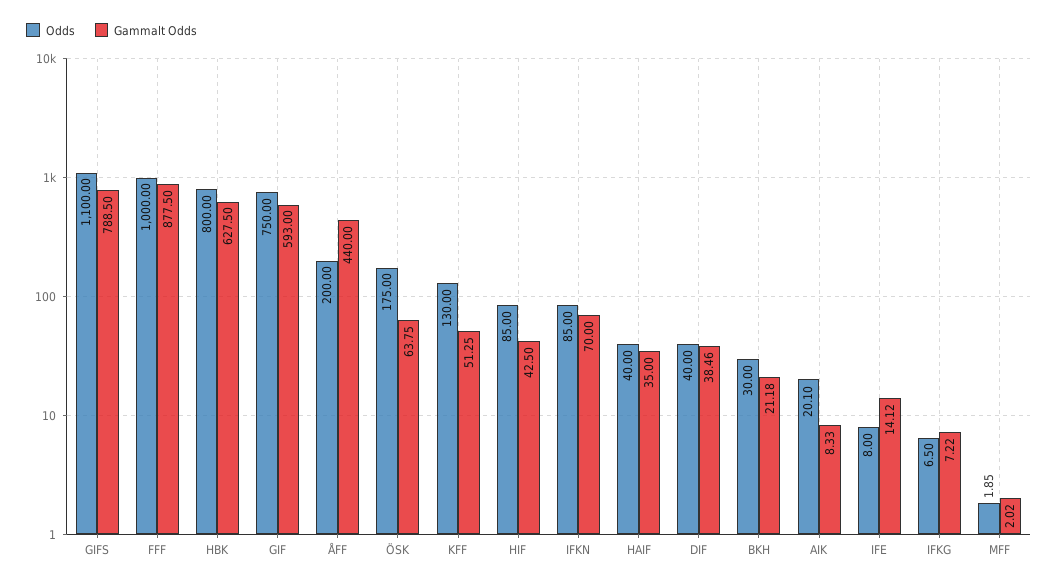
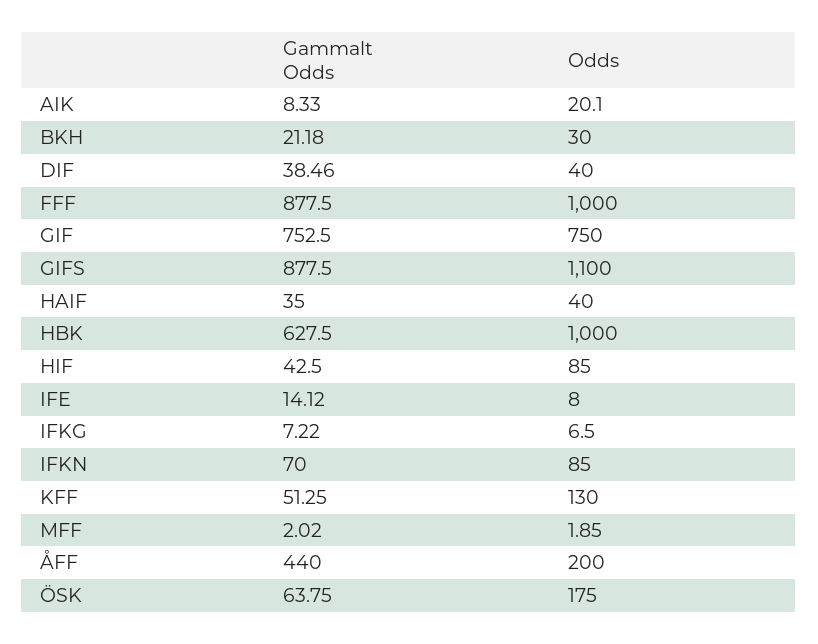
  {
    "Odds": {
      "GIFS": 1100,
      "FFF": 1000,
-     "HBK": 800,
+     "HBK": 1000,
      "GIF": 750,
      "ÅFF": 200,
      "ÖSK": 175,
      "KFF": 130,
      "HIF": 85,
      "IFKN": 85,
      "HAIF": 40,
      "DIF": 40,
      "BKH": 30,
      "AIK": 20.1,
      "IFE": 8,
      "IFKG": 6.5,
      "MFF": 1.85
    },
    "Gammalt Odds": {
-     "GIFS": 788.5,
+     "GIFS": 877.5,
      "FFF": 877.5,
      "HBK": 627.5,
-     "GIF": 593,
+     "GIF": 752.5,
      "ÅFF": 440,
      "ÖSK": 63.75,
      "KFF": 51.25,
      "HIF": 42.5,
      "IFKN": 70,
      "HAIF": 35,
      "DIF": 38.46,
      "BKH": 21.18,
      "AIK": 8.33,
      "IFE": 14.12,
      "IFKG": 7.22,
      "MFF": 2.02
    }
  }

